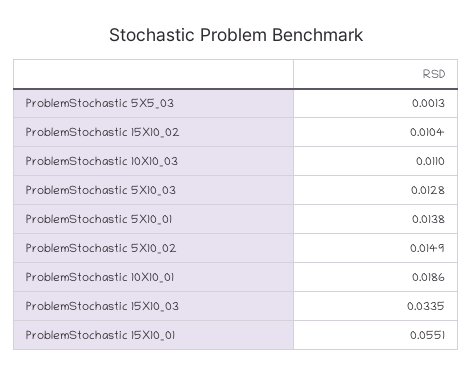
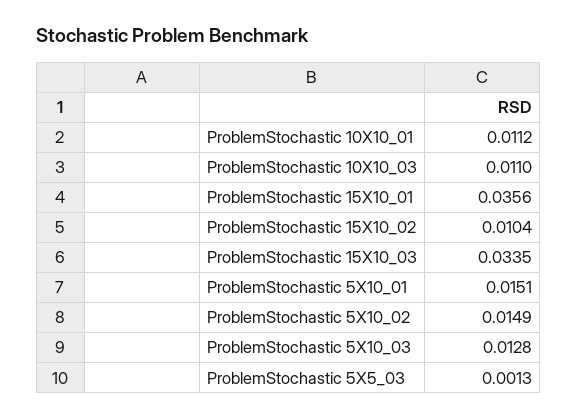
  {
    "ProblemStochastic 5X5_03": 0.0013,
    "ProblemStochastic 15X10_02": 0.0104,
    "ProblemStochastic 10X10_03": 0.011,
    "ProblemStochastic 5X10_03": 0.0128,
-   "ProblemStochastic 5X10_01": 0.0138,
+   "ProblemStochastic 5X10_01": 0.0151,
    "ProblemStochastic 5X10_02": 0.0149,
-   "ProblemStochastic 10X10_01": 0.0186,
+   "ProblemStochastic 10X10_01": 0.0112,
    "ProblemStochastic 15X10_03": 0.0335,
-   "ProblemStochastic 15X10_01": 0.0551
+   "ProblemStochastic 15X10_01": 0.0356
  }

